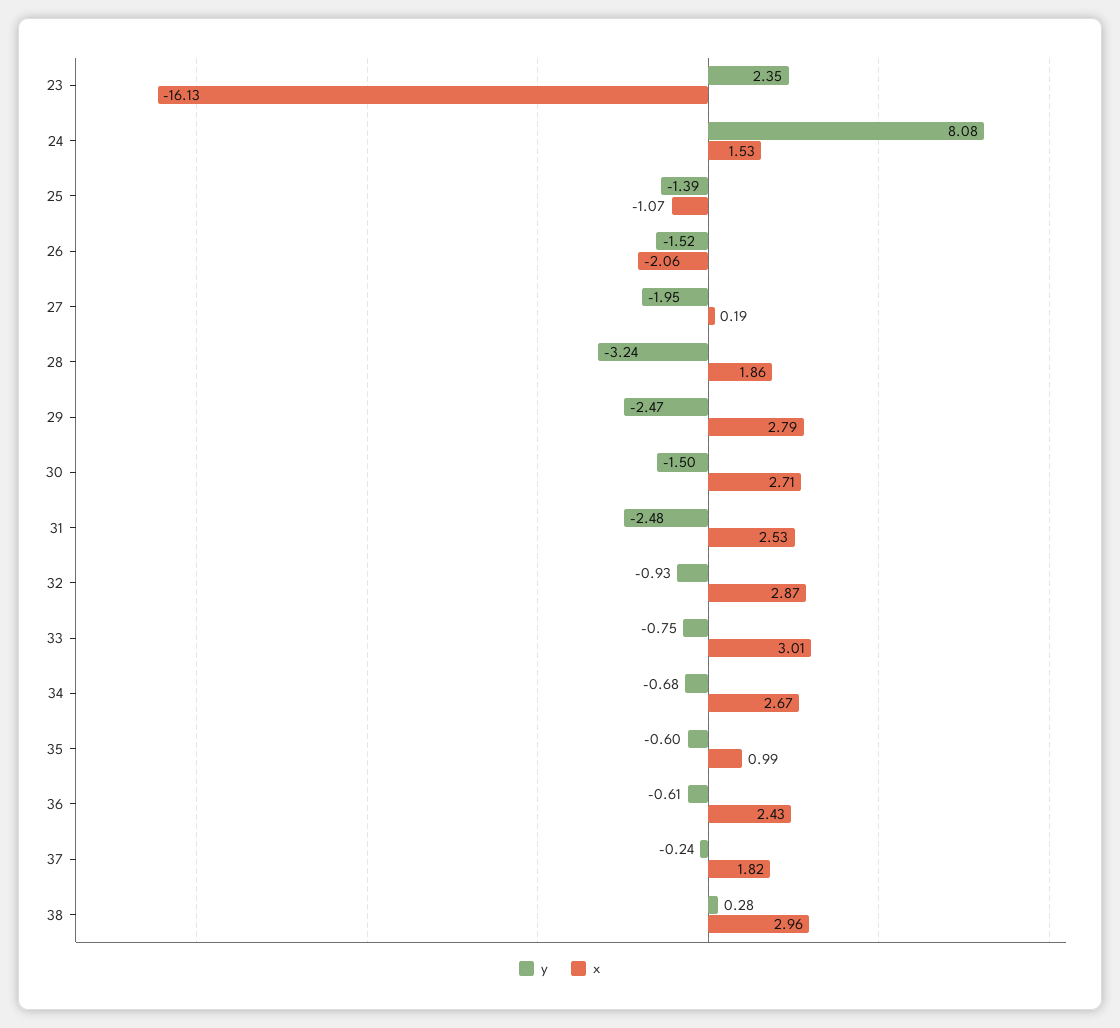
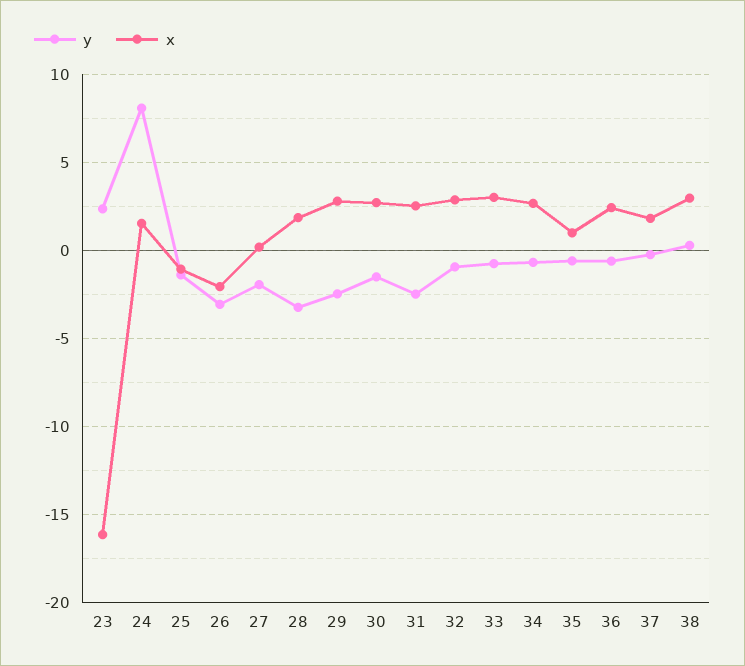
  {
    "y": {
      "23": 2.35,
      "24": 8.08,
      "25": -1.39,
-     "26": -1.52,
+     "26": -3,
      "27": -1.95,
      "28": -3.24,
      "29": -2.47,
      "30": -1.5,
      "31": -2.48,
      "32": -0.93,
      "33": -0.75,
      "34": -0.68,
      "35": -0.6,
      "36": -0.61,
      "37": -0.24,
      "38": 0.28
    },
    "x": {
      "23": -16.13,
      "24": 1.53,
      "25": -1.07,
      "26": -2.06,
      "27": 0.19,
      "28": 1.86,
      "29": 2.79,
      "30": 2.71,
      "31": 2.53,
      "32": 2.87,
      "33": 3.01,
      "34": 2.67,
      "35": 0.99,
      "36": 2.43,
      "37": 1.82,
      "38": 2.96
    }
  }

